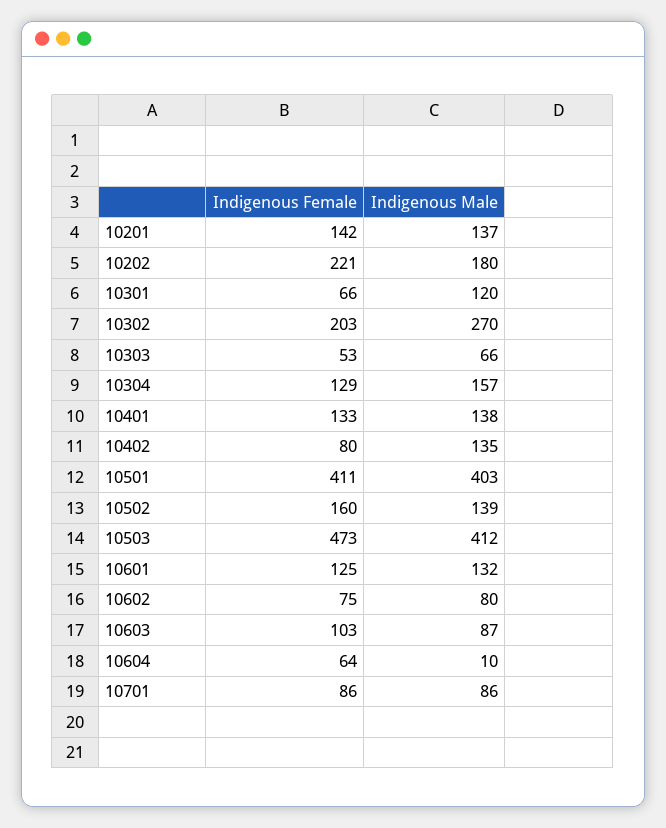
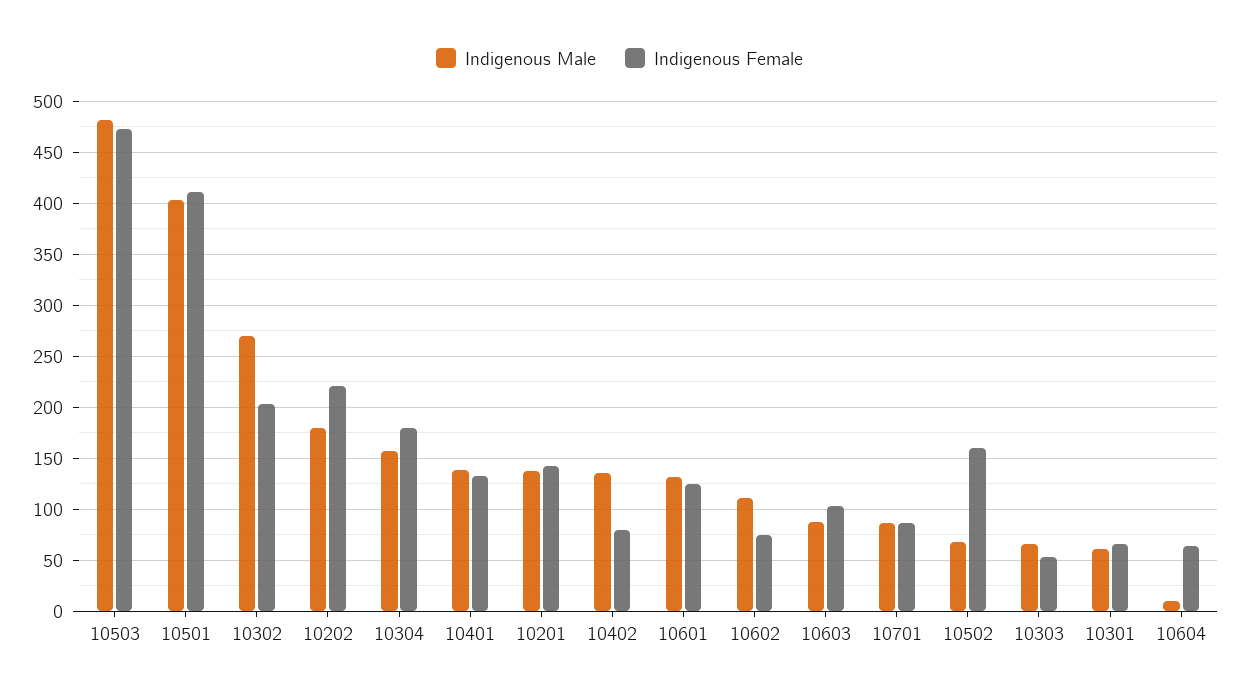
  {
    "Indigenous Female": {
      "10201": 142,
      "10202": 221,
      "10301": 66,
      "10302": 203,
      "10303": 53,
-     "10304": 129,
+     "10304": 180,
      "10401": 133,
      "10402": 80,
      "10501": 411,
      "10502": 160,
      "10503": 473,
      "10601": 125,
      "10602": 75,
      "10603": 103,
      "10604": 64,
      "10701": 86
    },
    "Indigenous Male": {
      "10201": 137,
      "10202": 180,
-     "10301": 120,
+     "10301": 60,
      "10302": 270,
      "10303": 66,
      "10304": 157,
      "10401": 138,
      "10402": 135,
      "10501": 403,
-     "10502": 139,
+     "10502": 70,
-     "10503": 412,
+     "10503": 480,
      "10601": 132,
-     "10602": 80,
+     "10602": 110,
      "10603": 87,
      "10604": 10,
      "10701": 86
    }
  }

